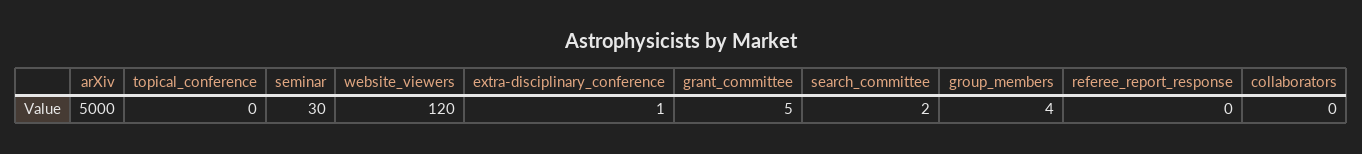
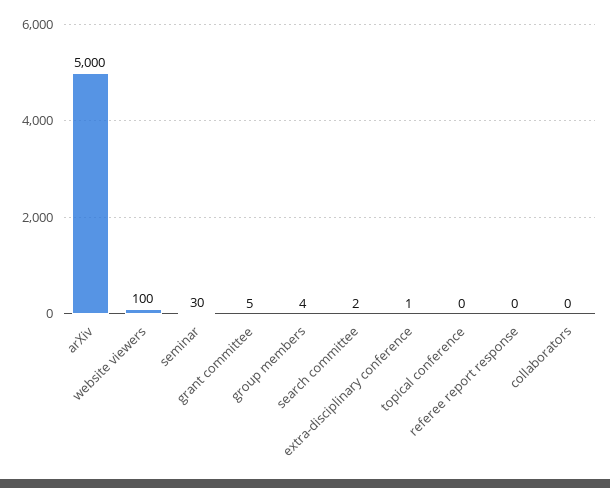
  {
    "arXiv": 5000,
    "topical_conference": 0,
    "seminar": 30,
-   "website_viewers": 120,
+   "website_viewers": 100,
    "extra-disciplinary_conference": 1,
    "grant_committee": 5,
    "search_committee": 2,
    "group_members": 4,
    "referee_report_response": 0,
    "collaborators": 0
  }

